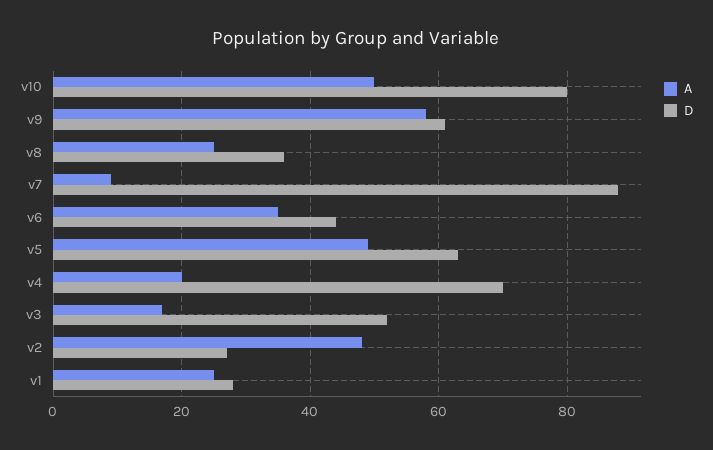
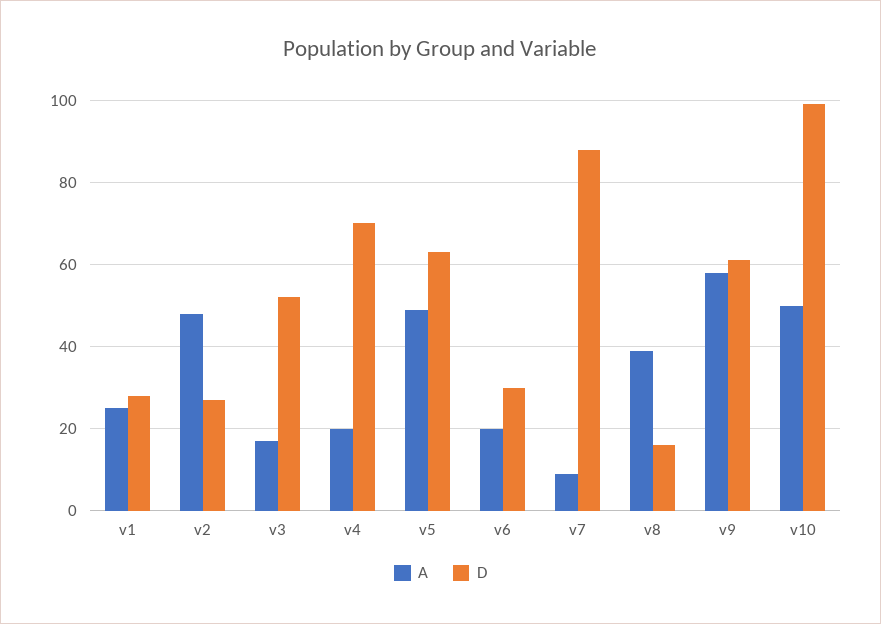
  {
    "A": {
      "v10": 50,
      "v9": 60,
-     "v8": 25,
+     "v8": 40,
      "v7": 10,
-     "v6": 35,
+     "v6": 20,
      "v5": 50,
      "v4": 20,
      "v3": 15,
      "v2": 50,
      "v1": 25
    },
    "D": {
-     "v10": 80,
+     "v10": 100,
      "v9": 60,
-     "v8": 35,
+     "v8": 15,
      "v7": 90,
-     "v6": 45,
+     "v6": 30,
      "v5": 65,
      "v4": 70,
      "v3": 50,
      "v2": 25,
      "v1": 30
    }
  }

